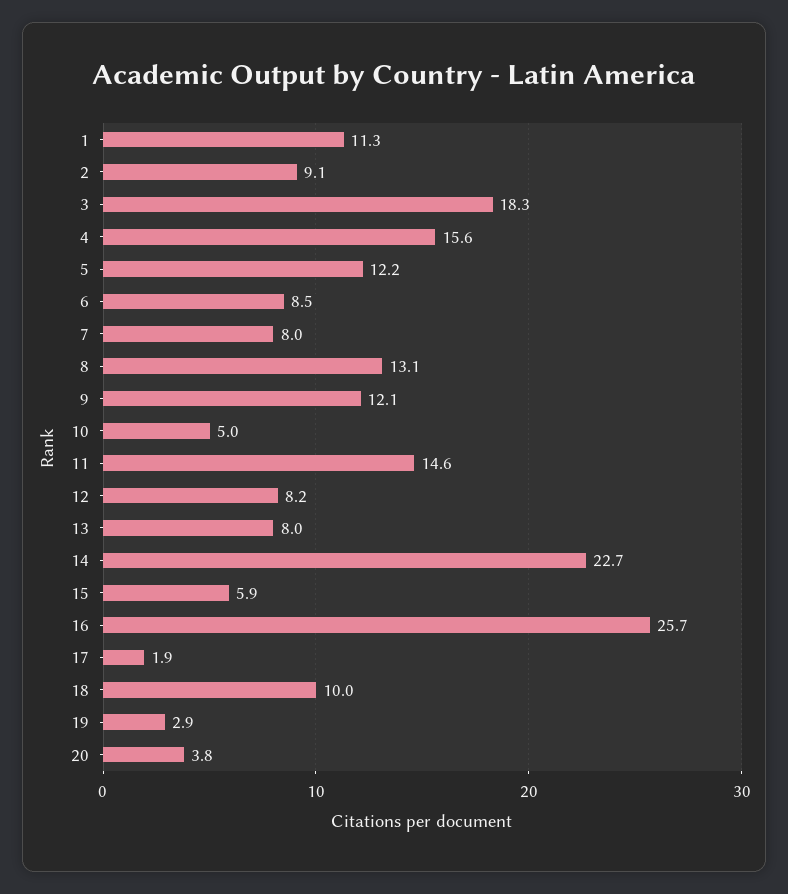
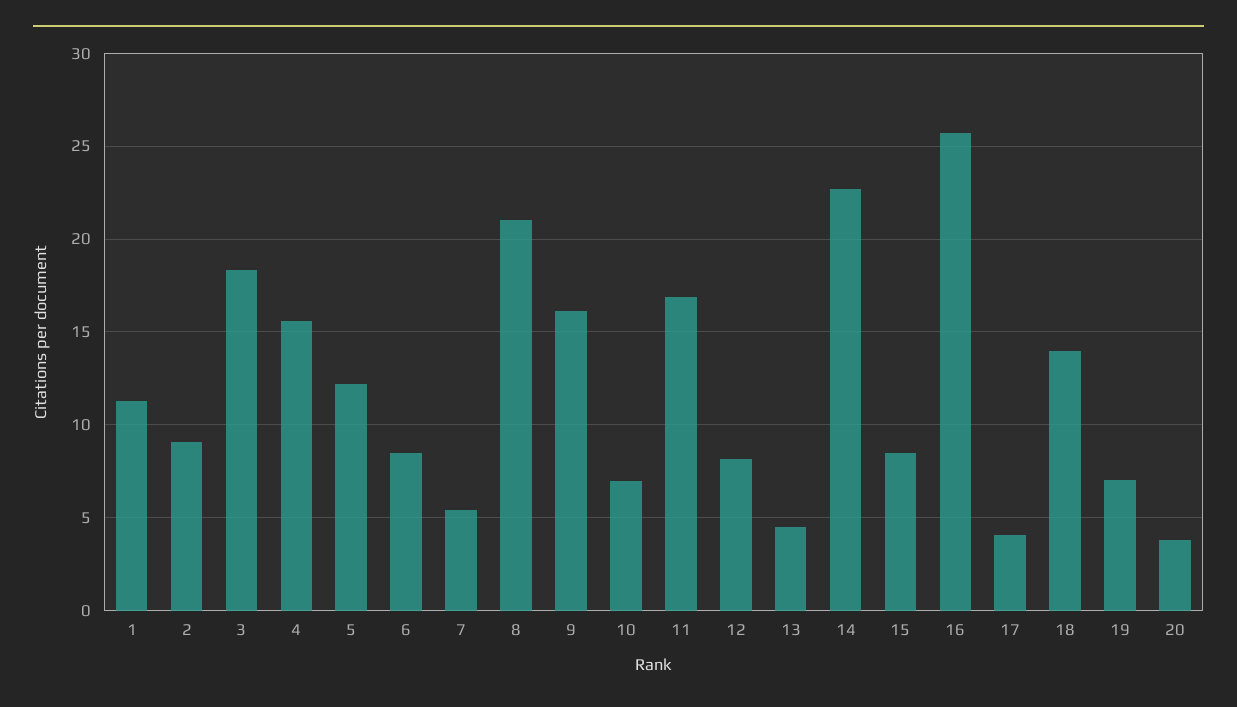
  {
    "1": 11.3,
    "2": 9.1,
    "3": 18.3,
    "4": 15.6,
    "5": 12.2,
    "6": 8.5,
-   "7": 8,
+   "7": 5.5,
-   "8": 13.1,
+   "8": 21,
-   "9": 12.1,
+   "9": 16,
-   "10": 5,
+   "10": 7,
-   "11": 14.6,
+   "11": 17,
    "12": 8.2,
-   "13": 8,
+   "13": 4.5,
    "14": 22.7,
-   "15": 5.9,
+   "15": 8.5,
    "16": 25.7,
-   "17": 1.9,
+   "17": 4,
-   "18": 10,
+   "18": 14,
-   "19": 2.9,
+   "19": 7,
    "20": 3.8
  }

